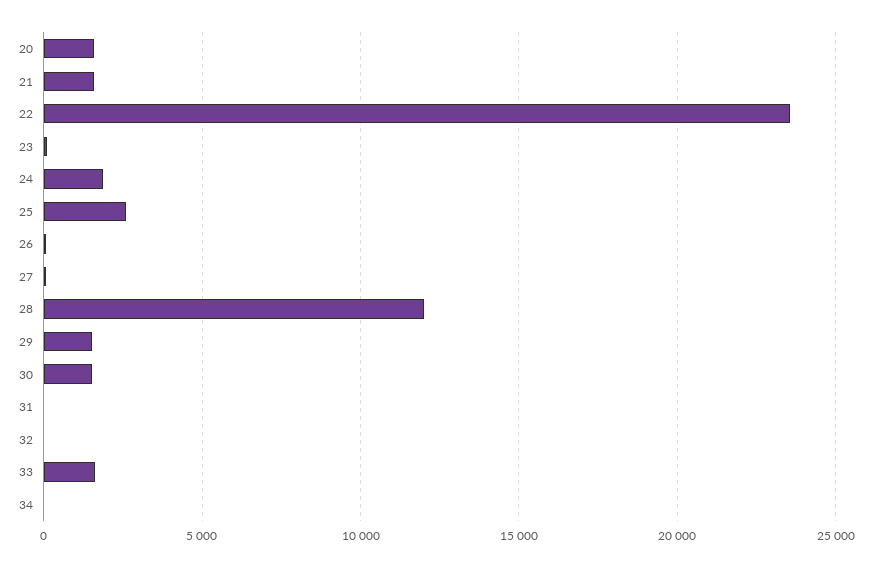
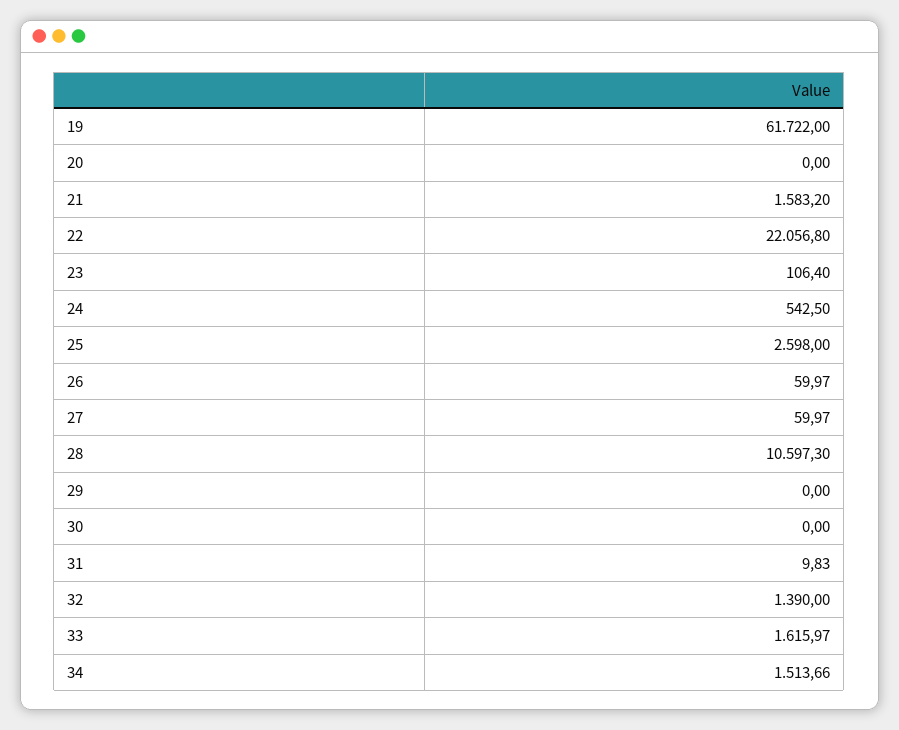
  {
-   "20": 1500,
+   "20": 0,
    "21": 1583.2,
-   "22": 23500,
+   "22": 22056.8,
    "23": 106.4,
-   "24": 2000,
+   "24": 542.5,
    "25": 2598,
    "26": 59.97,
    "27": 59.97,
-   "28": 12000,
+   "28": 10597.3,
-   "29": 1500,
+   "29": 0,
-   "30": 1500,
+   "30": 0,
    "31": 9.83,
-   "32": 0,
+   "32": 1390,
    "33": 1615.97,
-   "34": 0
+   "34": 1513.66,
+   "19": 61722
  }

